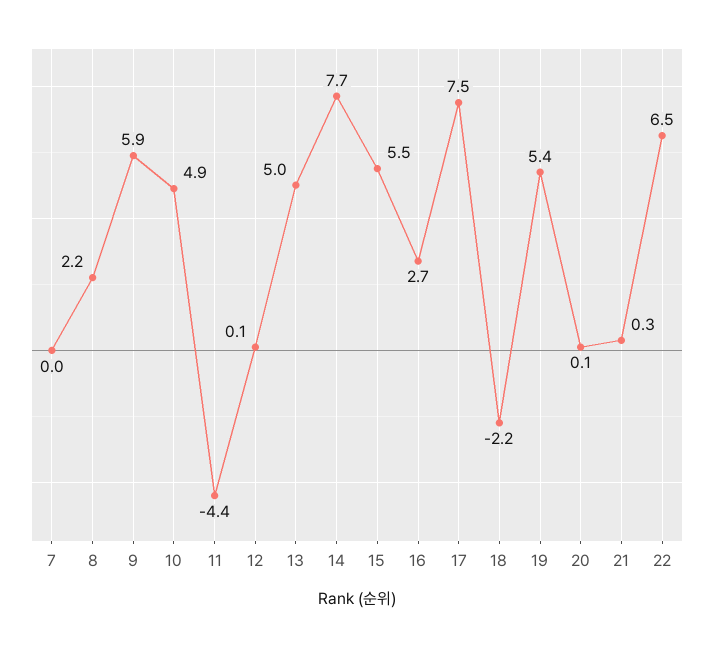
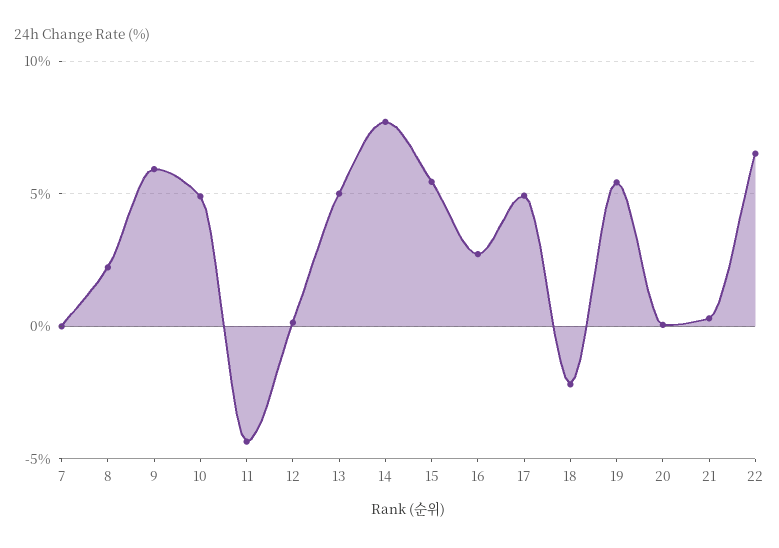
  {
    "7": 0,
    "8": 2.2,
    "9": 5.9,
    "10": 4.9,
    "11": -4.4,
    "12": 0.1,
    "13": 5,
    "14": 7.7,
    "15": 5.5,
    "16": 2.7,
-   "17": 7.5,
+   "17": 5,
    "18": -2.2,
    "19": 5.4,
    "20": 0.1,
    "21": 0.3,
    "22": 6.5
  }

